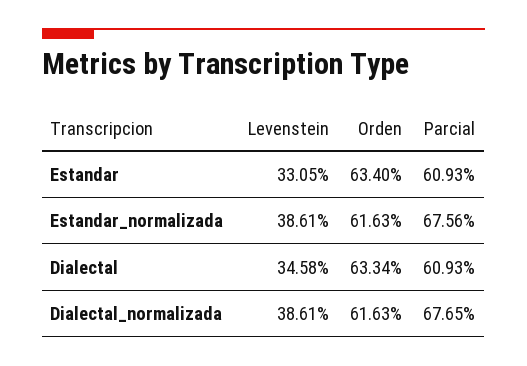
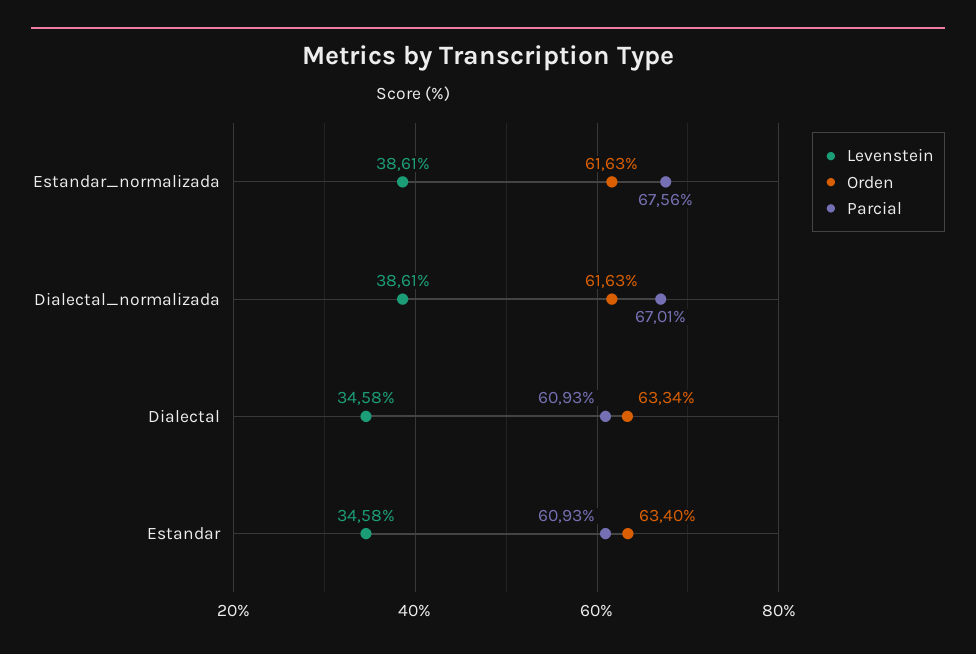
  {
    "Levenstein": {
-     "Estandar": 33.05,
+     "Estandar": 34.58,
      "Estandar_normalizada": 38.61,
      "Dialectal": 34.58,
      "Dialectal_normalizada": 38.61
    },
    "Orden": {
      "Estandar": 63.4,
      "Estandar_normalizada": 61.63,
      "Dialectal": 63.34,
      "Dialectal_normalizada": 61.63
    },
    "Parcial": {
      "Estandar": 60.93,
      "Estandar_normalizada": 67.56,
      "Dialectal": 60.93,
-     "Dialectal_normalizada": 67.65
+     "Dialectal_normalizada": 67.01
    }
  }

